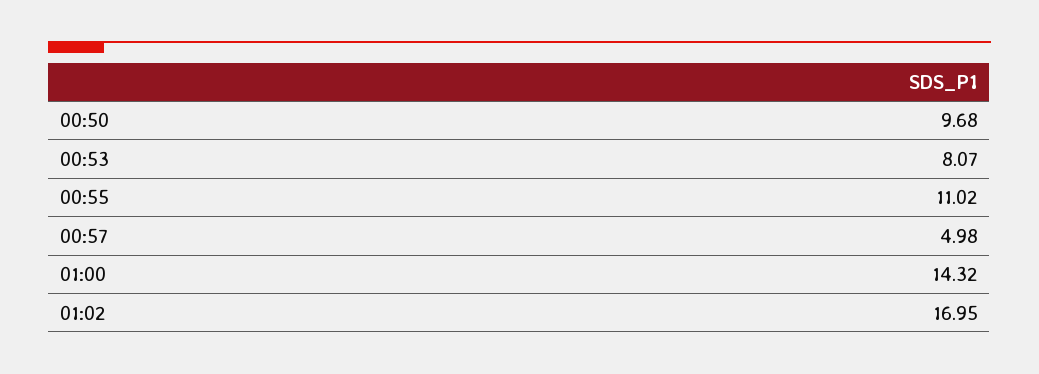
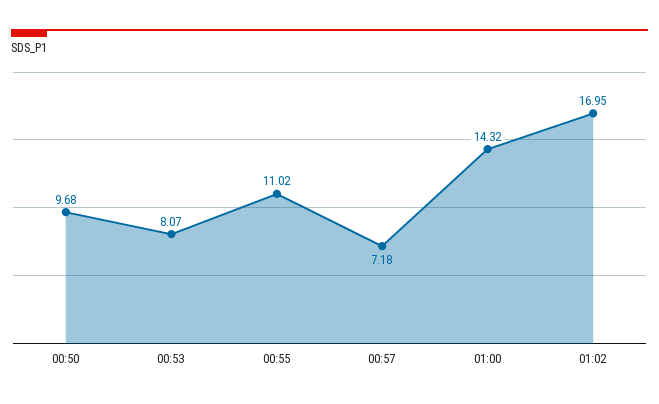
  {
    "00:50": 9.68,
    "00:53": 8.07,
    "00:55": 11.02,
-   "00:57": 4.98,
+   "00:57": 7.18,
    "01:00": 14.32,
    "01:02": 16.95
  }

